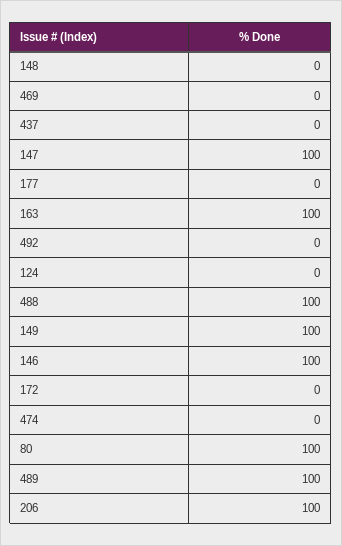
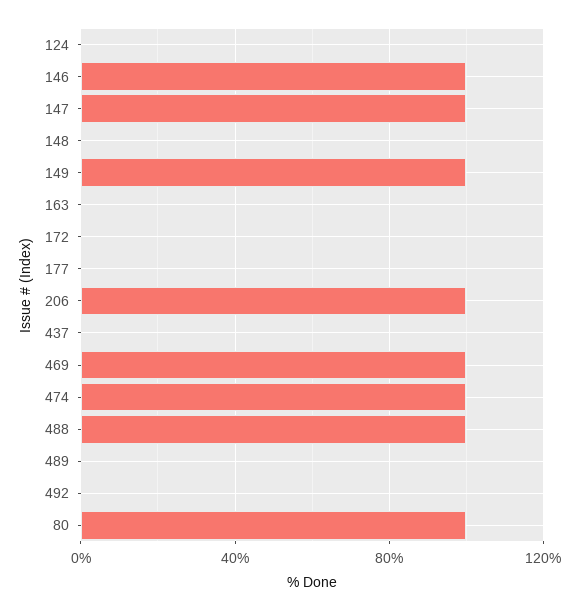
  {
    "148": 0,
-   "469": 0,
+   "469": 100,
    "437": 0,
    "147": 100,
    "177": 0,
-   "163": 100,
+   "163": 0,
    "492": 0,
    "124": 0,
    "488": 100,
    "149": 100,
    "146": 100,
    "172": 0,
-   "474": 0,
+   "474": 100,
    "80": 100,
-   "489": 100,
+   "489": 0,
    "206": 100
  }

